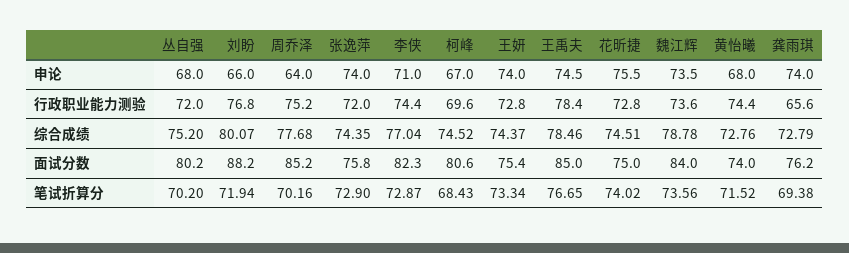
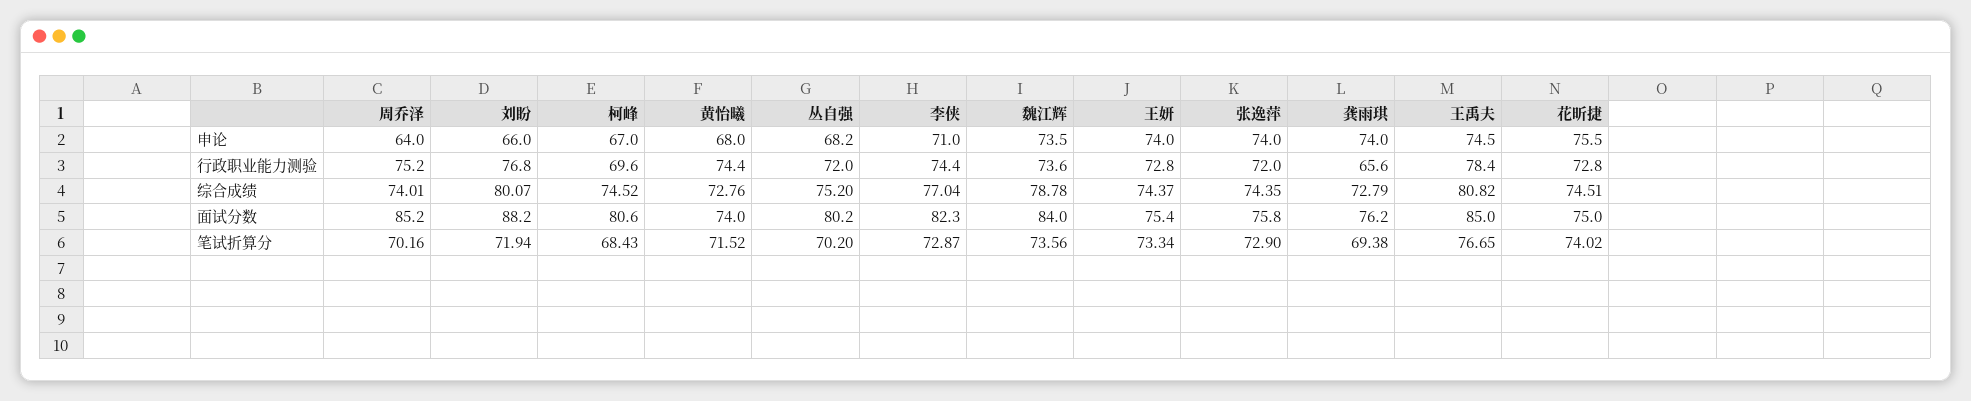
  {
    "丛自强": {
-     "申论": 68,
+     "申论": 68.2,
      "行政职业能力测验": 72,
      "综合成绩": 75.2,
      "面试分数": 80.2,
      "笔试折算分": 70.2
    },
    "刘盼": {
      "申论": 66,
      "行政职业能力测验": 76.8,
      "综合成绩": 80.07,
      "面试分数": 88.2,
      "笔试折算分": 71.94
    },
    "周乔泽": {
      "申论": 64,
      "行政职业能力测验": 75.2,
-     "综合成绩": 77.68,
+     "综合成绩": 74.01,
      "面试分数": 85.2,
      "笔试折算分": 70.16
    },
    "张逸萍": {
      "申论": 74,
      "行政职业能力测验": 72,
      "综合成绩": 74.35,
      "面试分数": 75.8,
      "笔试折算分": 72.9
    },
    "李侠": {
      "申论": 71,
      "行政职业能力测验": 74.4,
      "综合成绩": 77.04,
      "面试分数": 82.3,
      "笔试折算分": 72.87
    },
    "柯峰": {
      "申论": 67,
      "行政职业能力测验": 69.6,
      "综合成绩": 74.52,
      "面试分数": 80.6,
      "笔试折算分": 68.43
    },
    "王妍": {
      "申论": 74,
      "行政职业能力测验": 72.8,
      "综合成绩": 74.37,
      "面试分数": 75.4,
      "笔试折算分": 73.34
    },
    "王禹夫": {
      "申论": 74.5,
      "行政职业能力测验": 78.4,
-     "综合成绩": 78.46,
+     "综合成绩": 80.82,
      "面试分数": 85,
      "笔试折算分": 76.65
    },
    "花昕捷": {
      "申论": 75.5,
      "行政职业能力测验": 72.8,
      "综合成绩": 74.51,
      "面试分数": 75,
      "笔试折算分": 74.02
    },
    "魏江辉": {
      "申论": 73.5,
      "行政职业能力测验": 73.6,
      "综合成绩": 78.78,
      "面试分数": 84,
      "笔试折算分": 73.56
    },
    "黄怡曦": {
      "申论": 68,
      "行政职业能力测验": 74.4,
      "综合成绩": 72.76,
      "面试分数": 74,
      "笔试折算分": 71.52
    },
    "龚雨琪": {
      "申论": 74,
      "行政职业能力测验": 65.6,
      "综合成绩": 72.79,
      "面试分数": 76.2,
      "笔试折算分": 69.38
    }
  }

